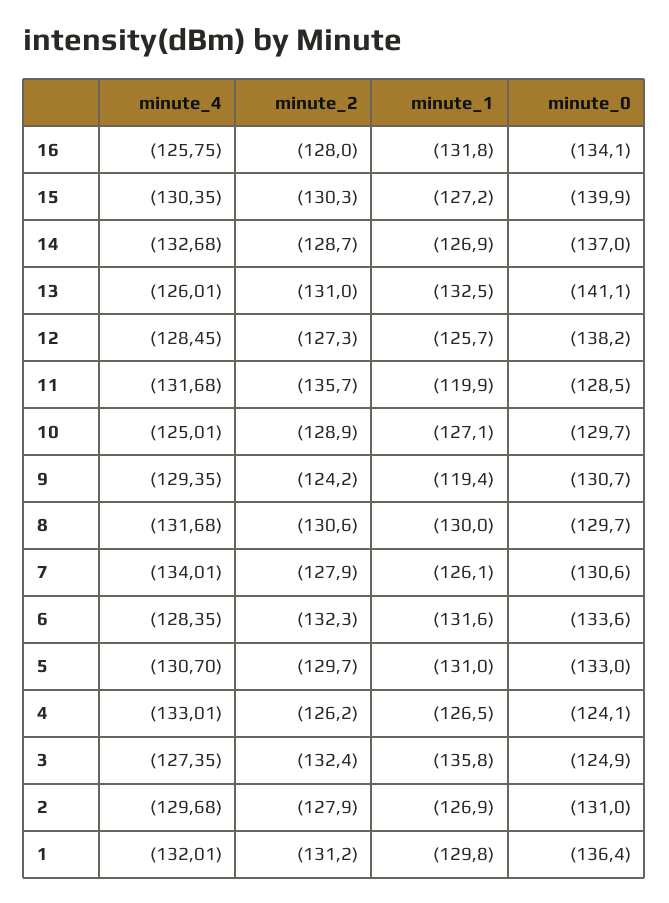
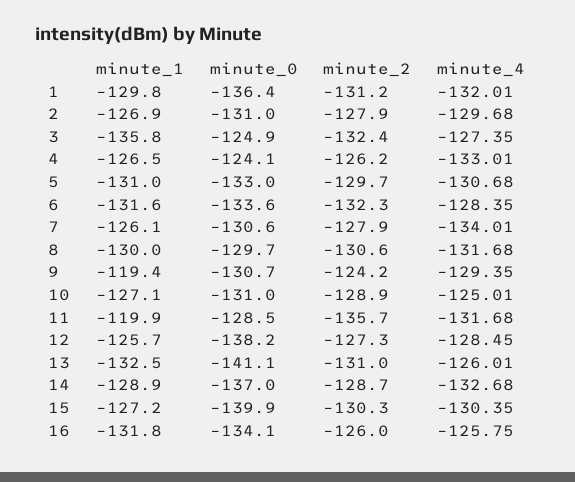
  {
    "minute_4": {
      "16": -125.75,
      "15": -130.35,
      "14": -132.68,
      "13": -126.01,
      "12": -128.45,
      "11": -131.68,
      "10": -125.01,
      "9": -129.35,
      "8": -131.68,
      "7": -134.01,
      "6": -128.35,
-     "5": -130.7,
+     "5": -130.68,
      "4": -133.01,
      "3": -127.35,
      "2": -129.68,
      "1": -132.01
    },
    "minute_2": {
-     "16": -128,
+     "16": -126,
      "15": -130.3,
      "14": -128.7,
      "13": -131,
      "12": -127.3,
      "11": -135.7,
      "10": -128.9,
      "9": -124.2,
      "8": -130.6,
      "7": -127.9,
      "6": -132.3,
      "5": -129.7,
      "4": -126.2,
      "3": -132.4,
      "2": -127.9,
      "1": -131.2
    },
    "minute_1": {
      "16": -131.8,
      "15": -127.2,
-     "14": -126.9,
+     "14": -128.9,
      "13": -132.5,
      "12": -125.7,
      "11": -119.9,
      "10": -127.1,
      "9": -119.4,
      "8": -130,
      "7": -126.1,
      "6": -131.6,
      "5": -131,
      "4": -126.5,
      "3": -135.8,
      "2": -126.9,
      "1": -129.8
    },
    "minute_0": {
      "16": -134.1,
      "15": -139.9,
      "14": -137,
      "13": -141.1,
      "12": -138.2,
      "11": -128.5,
-     "10": -129.7,
+     "10": -131,
      "9": -130.7,
      "8": -129.7,
      "7": -130.6,
      "6": -133.6,
      "5": -133,
      "4": -124.1,
      "3": -124.9,
      "2": -131,
      "1": -136.4
    }
  }

